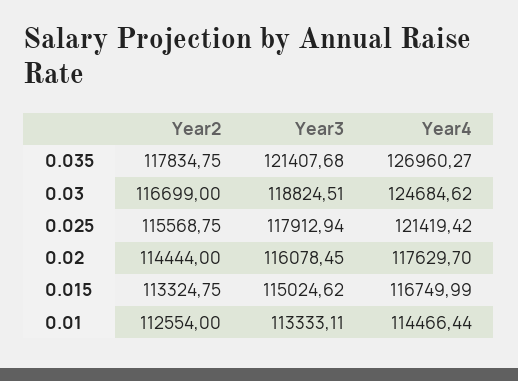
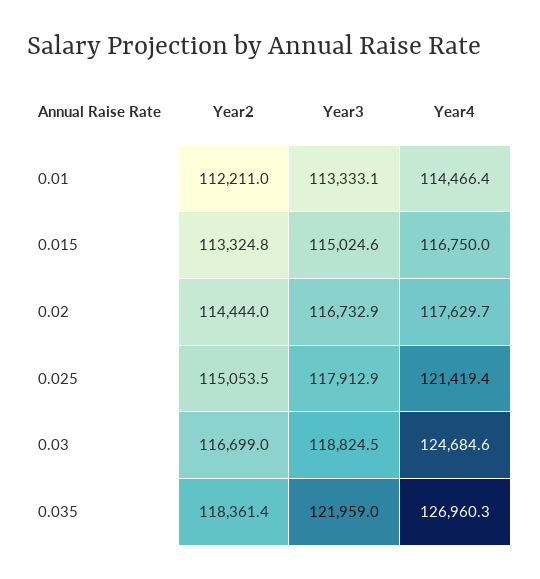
  {
    "Year2": {
-     "0.035": 117834.75,
+     "0.035": 118361.4,
      "0.03": 116699,
-     "0.025": 115568.75,
+     "0.025": 115053.5,
      "0.02": 114444,
      "0.015": 113324.75,
-     "0.01": 112554
+     "0.01": 112211
    },
    "Year3": {
-     "0.035": 121407.68,
+     "0.035": 121959,
      "0.03": 118824.51,
      "0.025": 117912.94,
-     "0.02": 116078.45,
+     "0.02": 116732.9,
      "0.015": 115024.62,
      "0.01": 113333.11
    },
    "Year4": {
      "0.035": 126960.27,
      "0.03": 124684.62,
      "0.025": 121419.42,
      "0.02": 117629.7,
      "0.015": 116749.99,
      "0.01": 114466.44
    }
  }

